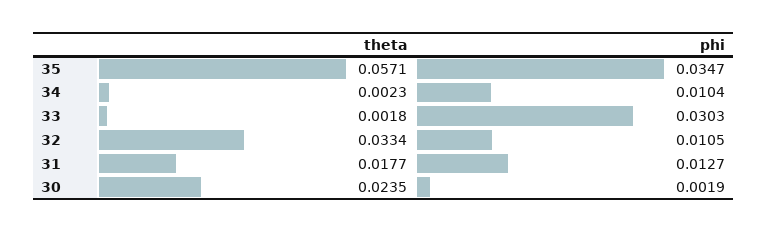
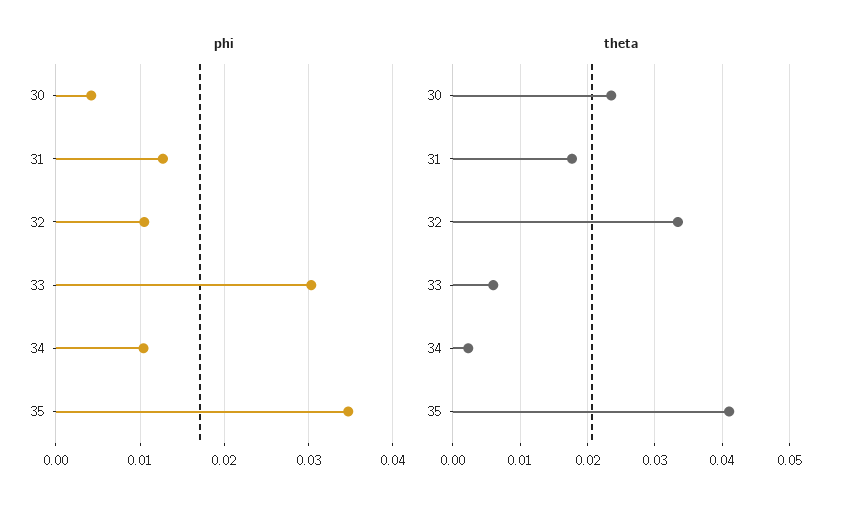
  {
    "theta": {
-     "35": 0.0571,
+     "35": 0.041,
      "34": 0.0023,
-     "33": 0.0018,
+     "33": 0.006,
      "32": 0.0334,
      "31": 0.0177,
      "30": 0.0235
    },
    "phi": {
      "35": 0.0347,
      "34": 0.0104,
      "33": 0.0303,
      "32": 0.0105,
      "31": 0.0127,
-     "30": 0.0019
+     "30": 0.004
    }
  }

